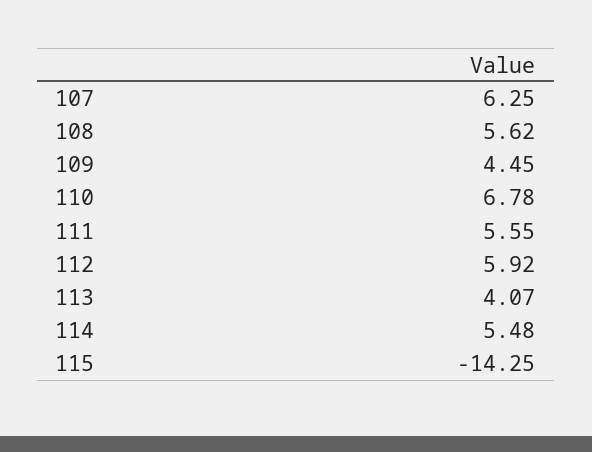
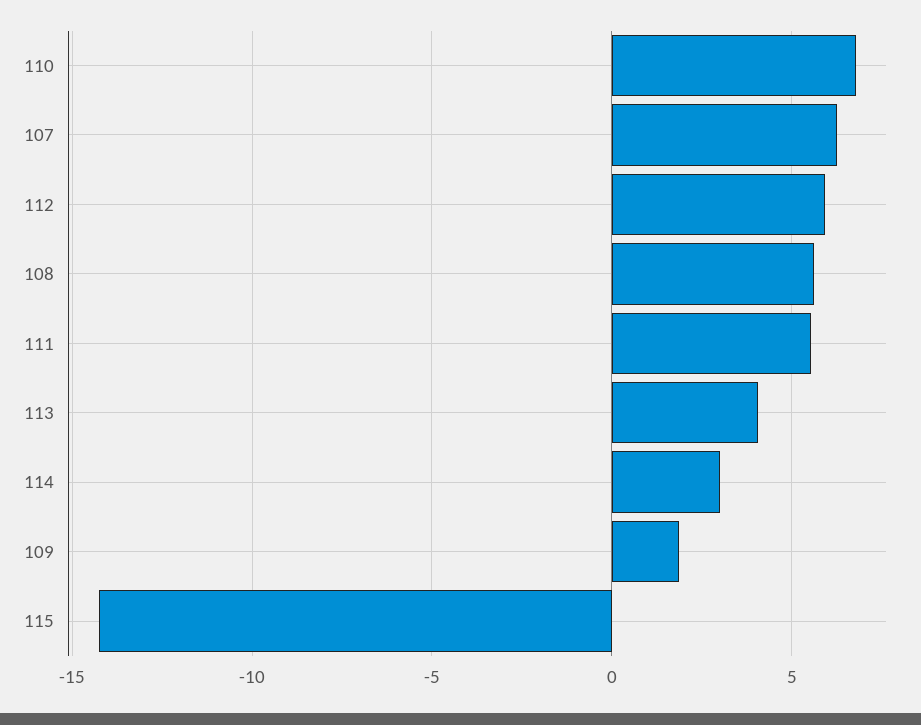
  {
    "107": 6.25,
    "108": 5.62,
-   "109": 4.45,
+   "109": 2,
    "110": 6.78,
    "111": 5.55,
    "112": 5.92,
    "113": 4.07,
-   "114": 5.48,
+   "114": 3,
    "115": -14.25
  }

